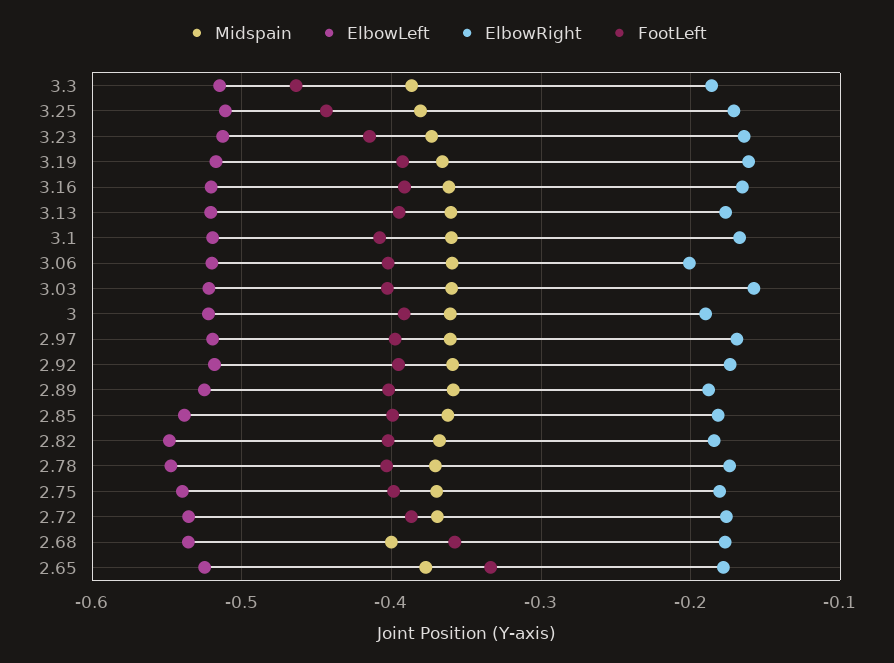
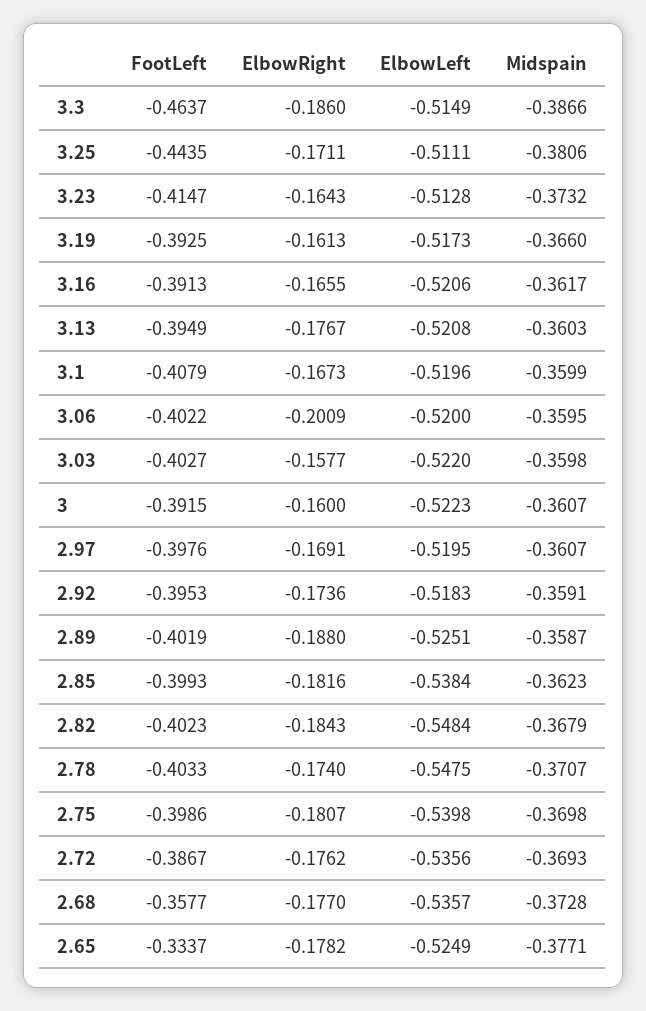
  {
    "Midspain": {
      "3.3": -0.3866,
      "3.25": -0.3806,
      "3.23": -0.3732,
      "3.19": -0.366,
      "3.16": -0.3617,
      "3.13": -0.3603,
      "3.1": -0.3599,
      "3.06": -0.3595,
      "3.03": -0.3598,
      "3": -0.3607,
      "2.97": -0.3607,
      "2.92": -0.3591,
      "2.89": -0.3587,
      "2.85": -0.3623,
      "2.82": -0.3679,
      "2.78": -0.3707,
      "2.75": -0.3698,
      "2.72": -0.3693,
-     "2.68": -0.4,
+     "2.68": -0.3728,
      "2.65": -0.3771
    },
    "ElbowLeft": {
      "3.3": -0.5149,
      "3.25": -0.5111,
      "3.23": -0.5128,
      "3.19": -0.5173,
      "3.16": -0.5206,
      "3.13": -0.5208,
      "3.1": -0.5196,
      "3.06": -0.52,
      "3.03": -0.522,
      "3": -0.5223,
      "2.97": -0.5195,
      "2.92": -0.5183,
      "2.89": -0.5251,
      "2.85": -0.5384,
      "2.82": -0.5484,
      "2.78": -0.5475,
      "2.75": -0.5398,
      "2.72": -0.5356,
      "2.68": -0.5357,
      "2.65": -0.5249
    },
    "ElbowRight": {
      "3.3": -0.186,
      "3.25": -0.1711,
      "3.23": -0.1643,
      "3.19": -0.1613,
      "3.16": -0.1655,
      "3.13": -0.1767,
      "3.1": -0.1673,
      "3.06": -0.2009,
      "3.03": -0.1577,
-     "3": -0.19,
+     "3": -0.16,
      "2.97": -0.1691,
      "2.92": -0.1736,
      "2.89": -0.188,
      "2.85": -0.1816,
      "2.82": -0.1843,
      "2.78": -0.174,
      "2.75": -0.1807,
      "2.72": -0.1762,
      "2.68": -0.177,
      "2.65": -0.1782
    },
    "FootLeft": {
      "3.3": -0.4637,
      "3.25": -0.4435,
      "3.23": -0.4147,
      "3.19": -0.3925,
      "3.16": -0.3913,
      "3.13": -0.3949,
      "3.1": -0.4079,
      "3.06": -0.4022,
      "3.03": -0.4027,
      "3": -0.3915,
      "2.97": -0.3976,
      "2.92": -0.3953,
      "2.89": -0.4019,
      "2.85": -0.3993,
      "2.82": -0.4023,
      "2.78": -0.4033,
      "2.75": -0.3986,
      "2.72": -0.3867,
      "2.68": -0.3577,
      "2.65": -0.3337
    }
  }

